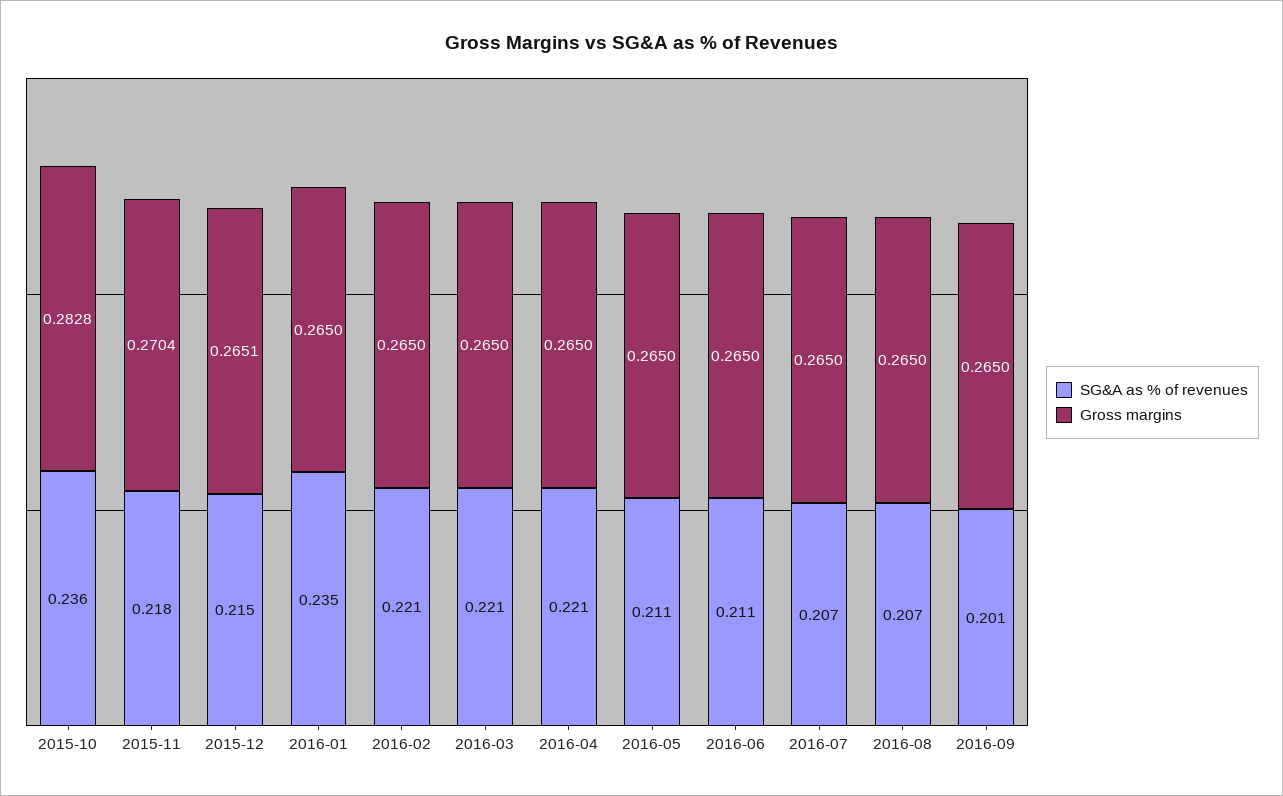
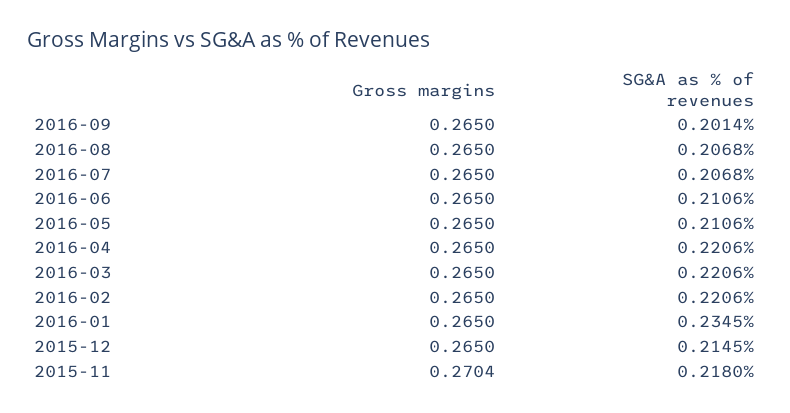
  {
    "SG&A as % of revenues": {
-     "2015-10": 0.236,
      "2015-11": 0.218,
      "2015-12": 0.2145,
      "2016-01": 0.2345,
      "2016-02": 0.2206,
      "2016-03": 0.2206,
      "2016-04": 0.2206,
      "2016-05": 0.2106,
      "2016-06": 0.2106,
      "2016-07": 0.2068,
      "2016-08": 0.2068,
      "2016-09": 0.2014
    },
    "Gross margins": {
-     "2015-10": 0.2828,
      "2015-11": 0.2704,
-     "2015-12": 0.2651,
+     "2015-12": 0.265,
      "2016-01": 0.265,
      "2016-02": 0.265,
      "2016-03": 0.265,
      "2016-04": 0.265,
      "2016-05": 0.265,
      "2016-06": 0.265,
      "2016-07": 0.265,
      "2016-08": 0.265,
      "2016-09": 0.265
    }
  }

